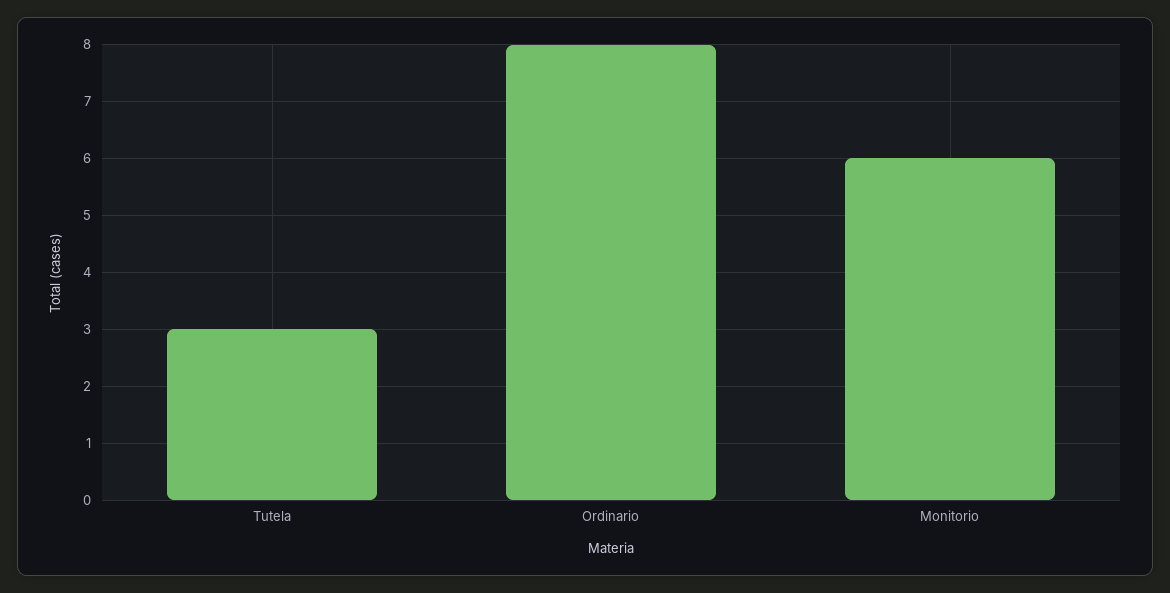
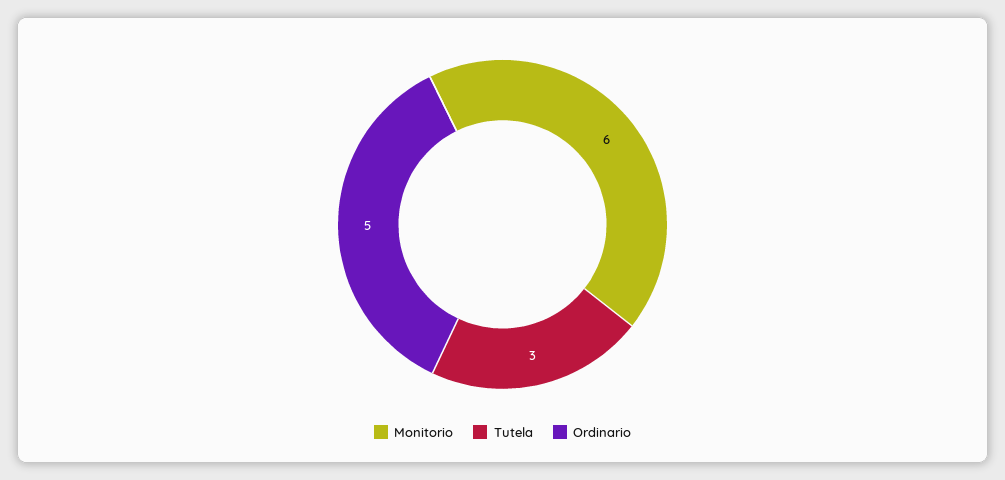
  {
    "Tutela": 3,
-   "Ordinario": 8,
+   "Ordinario": 5,
    "Monitorio": 6
  }

